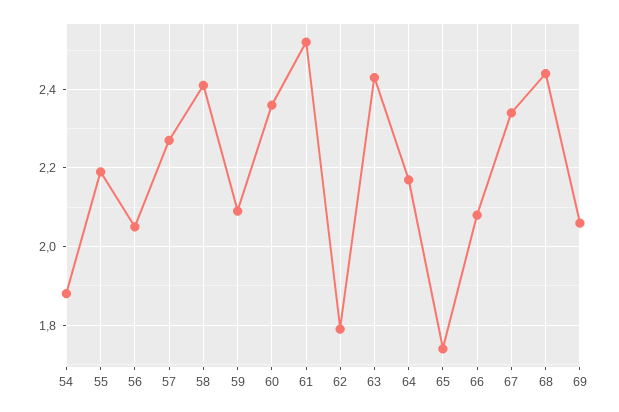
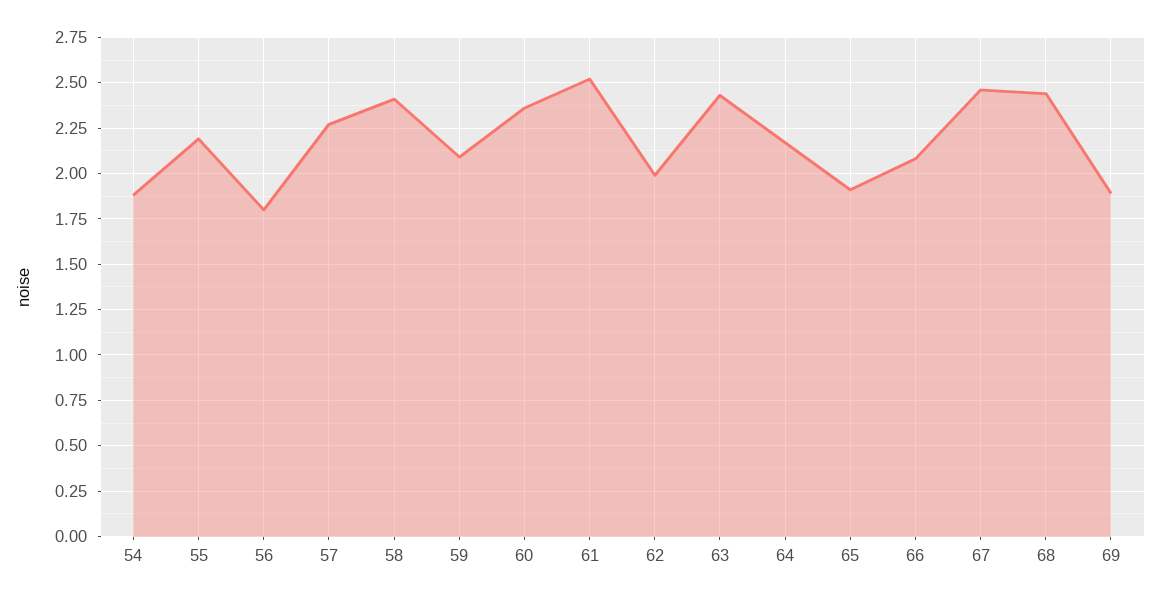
  {
    "54": 1.9,
    "55": 2.2,
-   "56": 2.05,
+   "56": 1.8,
    "57": 2.25,
    "58": 2.4,
    "59": 2.1,
    "60": 2.35,
    "61": 2.5,
-   "62": 1.8,
+   "62": 2,
    "63": 2.45,
    "64": 2.15,
-   "65": 1.75,
+   "65": 1.9,
    "66": 2.1,
-   "67": 2.35,
+   "67": 2.45,
    "68": 2.45,
-   "69": 2.05
+   "69": 1.9
  }

